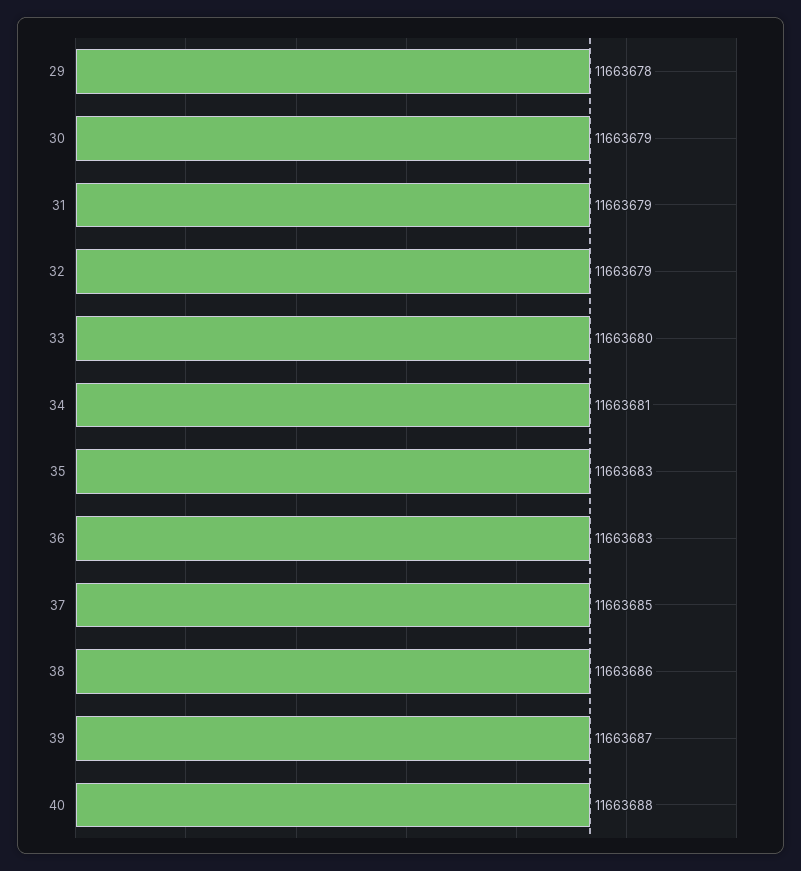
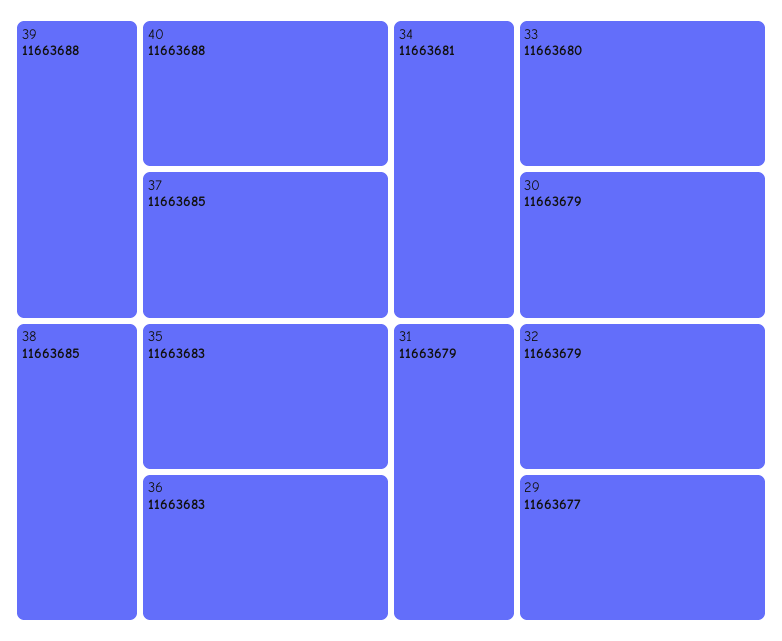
  {
-   "29": 11663678,
+   "29": 11663677,
    "30": 11663679,
    "31": 11663679,
    "32": 11663679,
    "33": 11663680,
    "34": 11663681,
    "35": 11663683,
    "36": 11663683,
    "37": 11663685,
-   "38": 11663686,
+   "38": 11663685,
-   "39": 11663687,
+   "39": 11663688,
    "40": 11663688
  }

